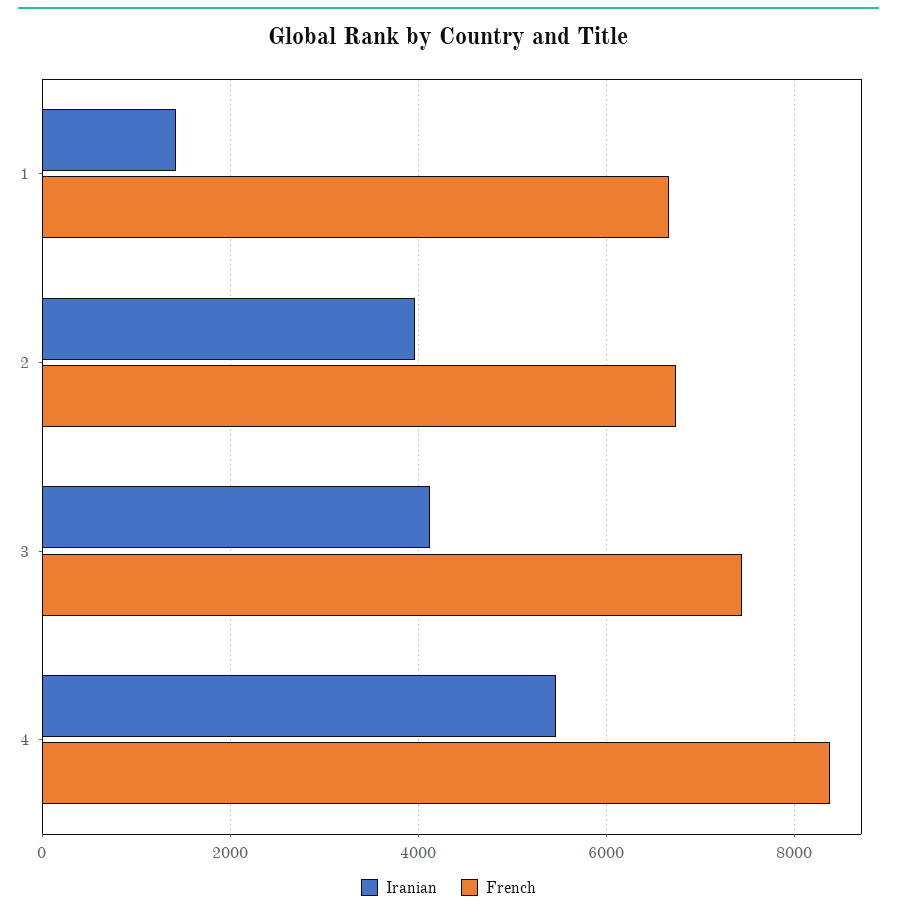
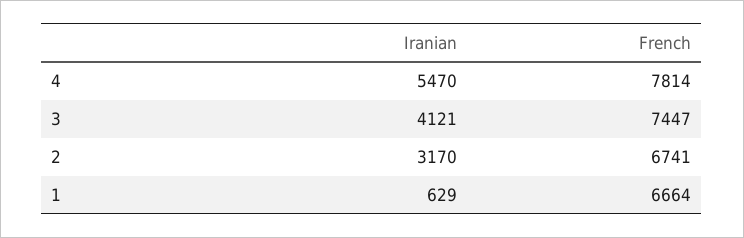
  {
    "Iranian": {
-     "1": 1400,
+     "1": 629,
-     "2": 4000,
+     "2": 3170,
      "3": 4121,
      "4": 5470
    },
    "French": {
      "1": 6664,
      "2": 6741,
      "3": 7447,
-     "4": 8400
+     "4": 7814
    }
  }

